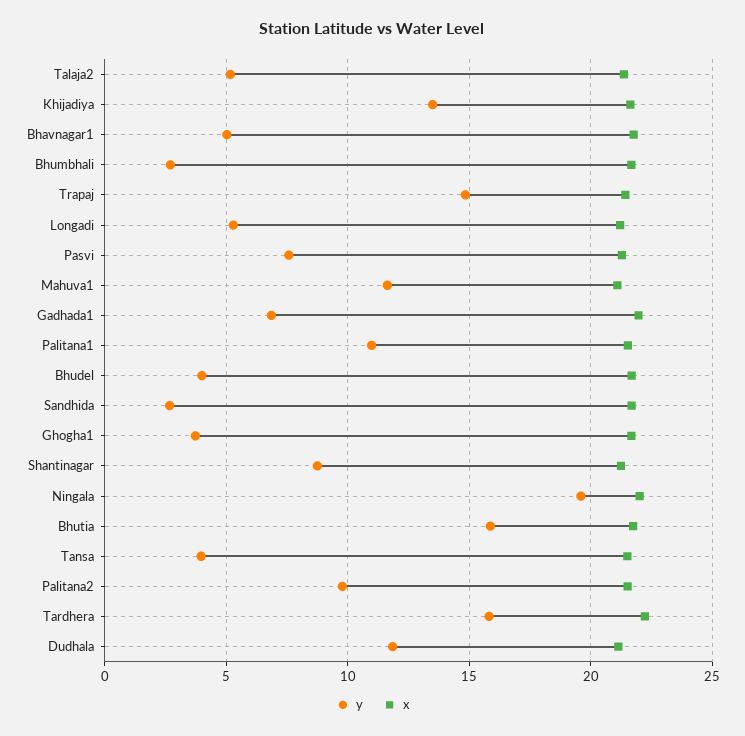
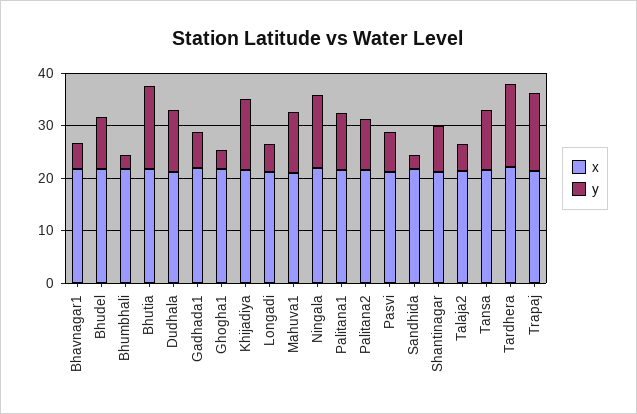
  {
    "y": {
      "Talaja2": 5,
      "Khijadiya": 13.5,
      "Bhavnagar1": 5,
      "Bhumbhali": 2.5,
      "Trapaj": 15,
      "Longadi": 5.5,
      "Pasvi": 7.5,
      "Mahuva1": 11.5,
      "Gadhada1": 7,
      "Palitana1": 11,
-     "Bhudel": 4,
+     "Bhudel": 10,
      "Sandhida": 2.5,
      "Ghogha1": 3.5,
      "Shantinagar": 9,
-     "Ningala": 19.5,
+     "Ningala": 14,
      "Bhutia": 16,
-     "Tansa": 4,
+     "Tansa": 12,
      "Palitana2": 10,
      "Tardhera": 16,
      "Dudhala": 12
    },
    "x": {
      "Talaja2": 21.5,
      "Khijadiya": 21.5,
      "Bhavnagar1": 22,
      "Bhumbhali": 21.5,
      "Trapaj": 21.5,
      "Longadi": 21,
      "Pasvi": 21.5,
      "Mahuva1": 21,
      "Gadhada1": 22,
      "Palitana1": 21.5,
      "Bhudel": 21.5,
      "Sandhida": 21.5,
      "Ghogha1": 21.5,
      "Shantinagar": 21.5,
      "Ningala": 22,
      "Bhutia": 22,
      "Tansa": 21.5,
      "Palitana2": 21.5,
      "Tardhera": 22,
      "Dudhala": 21
    }
  }

